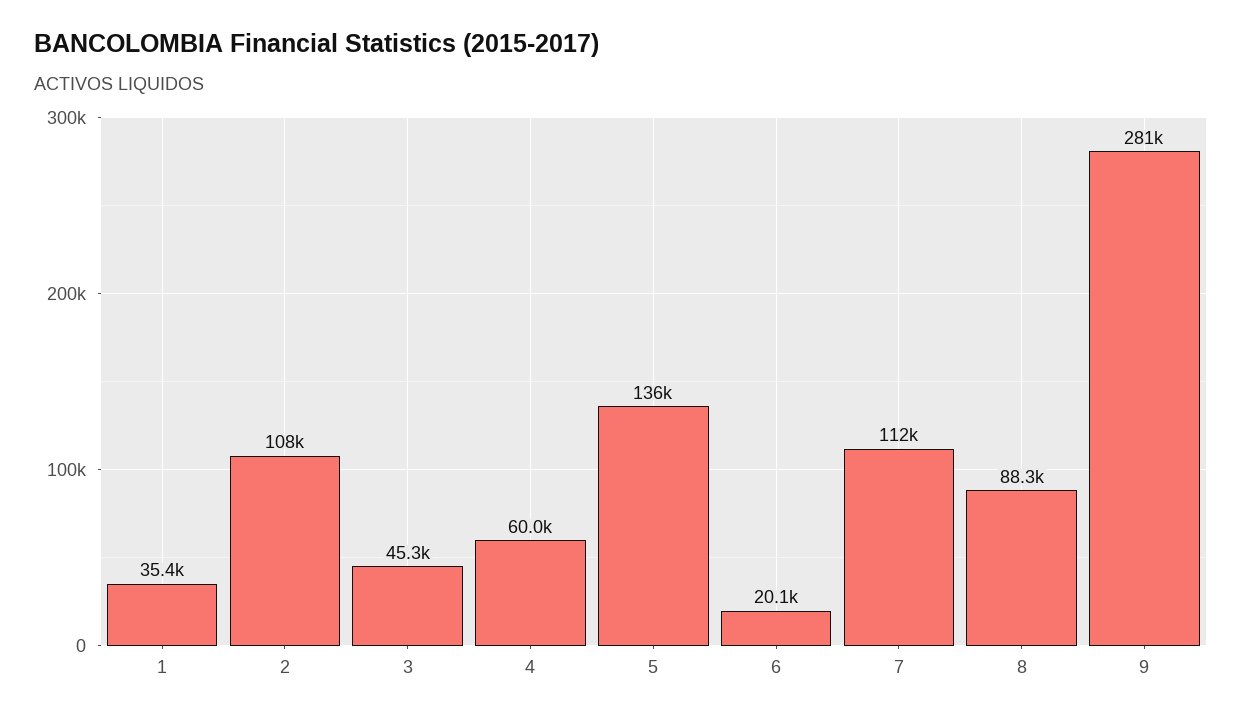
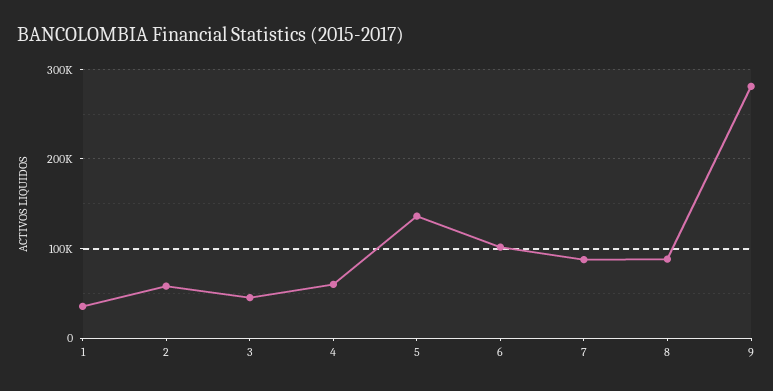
  {
    "1": 35400,
-   "2": 108000,
+   "2": 60000,
    "3": 45300,
    "4": 60000,
    "5": 136000,
-   "6": 20100,
+   "6": 100000,
-   "7": 112000,
+   "7": 90000,
    "8": 88300,
    "9": 281000
  }

